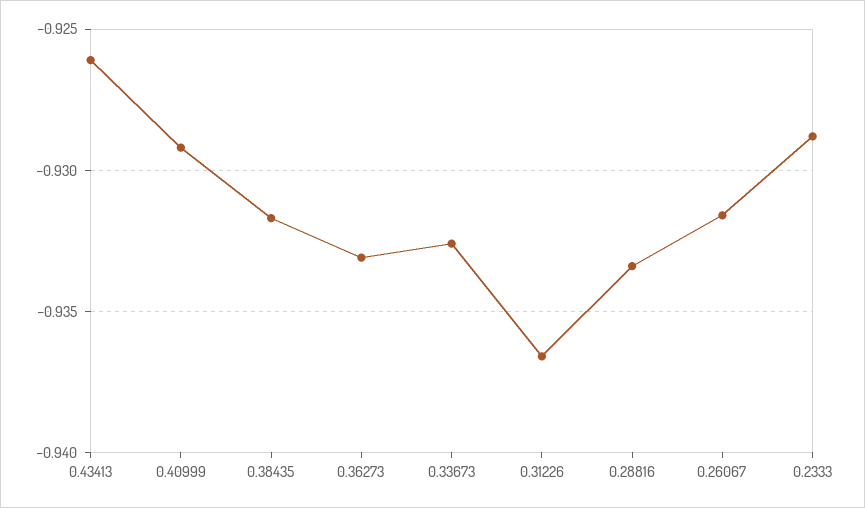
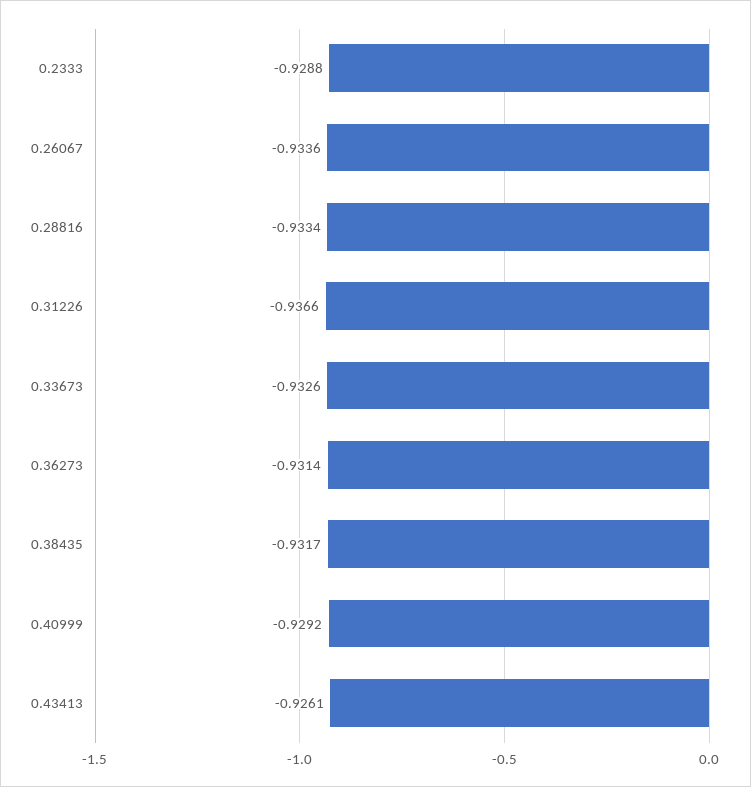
  {
    "0.43413": -0.9261,
    "0.40999": -0.9292,
    "0.38435": -0.9317,
-   "0.36273": -0.933,
+   "0.36273": -0.9314,
    "0.33673": -0.9326,
    "0.31226": -0.9366,
    "0.28816": -0.9334,
-   "0.26067": -0.9315,
+   "0.26067": -0.9336,
    "0.2333": -0.9288
  }

